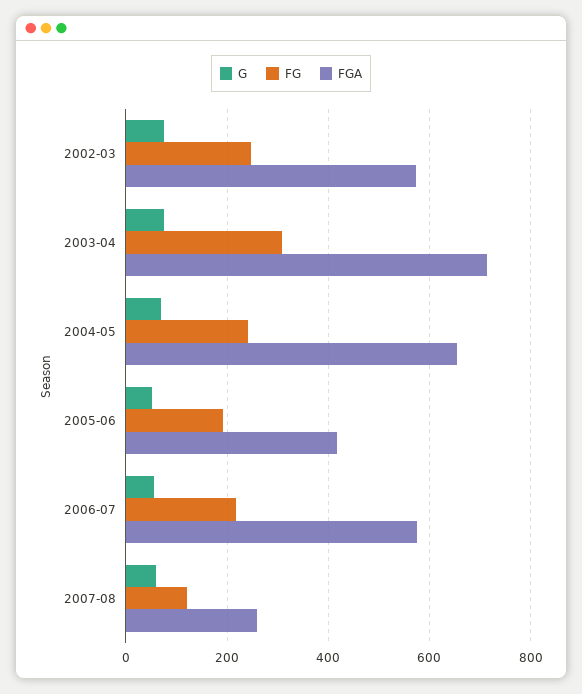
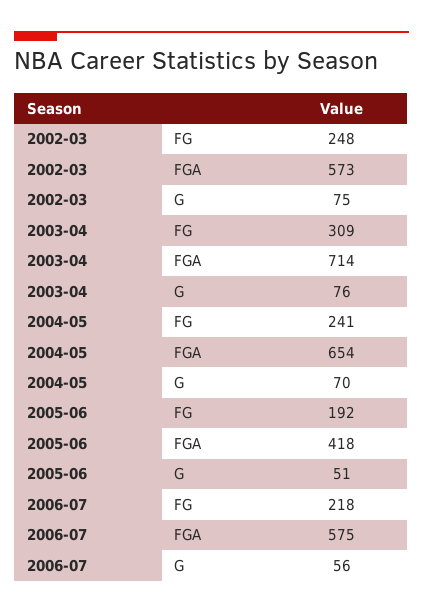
  {
    "G": {
      "2002-03": 75,
      "2003-04": 76,
      "2004-05": 70,
      "2005-06": 51,
-     "2006-07": 56,
+     "2006-07": 56
-     "2007-08": 60
    },
    "FG": {
      "2002-03": 248,
      "2003-04": 309,
      "2004-05": 241,
      "2005-06": 192,
-     "2006-07": 218,
+     "2006-07": 218
-     "2007-08": 120
    },
    "FGA": {
      "2002-03": 573,
      "2003-04": 714,
      "2004-05": 654,
      "2005-06": 418,
-     "2006-07": 575,
+     "2006-07": 575
-     "2007-08": 260
    }
  }

